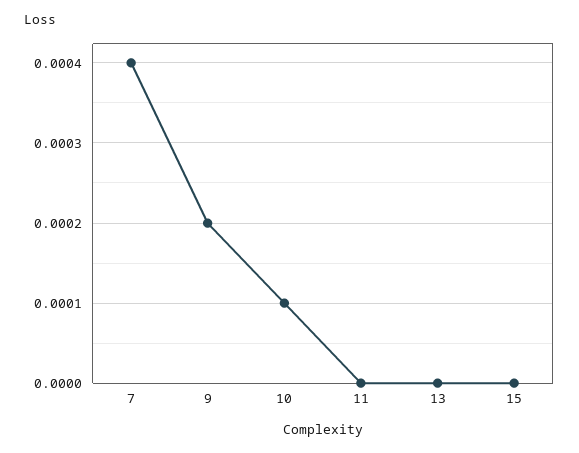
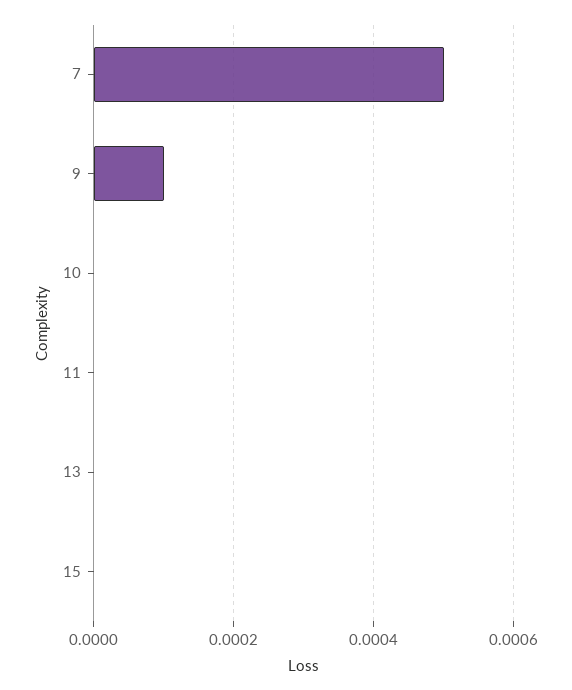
  {
-   "7": 0.0004,
+   "7": 0.0005,
-   "9": 0.0002,
+   "9": 0.0001,
-   "10": 0.0001,
+   "10": 0,
    "11": 0,
    "13": 0,
    "15": 0
  }

